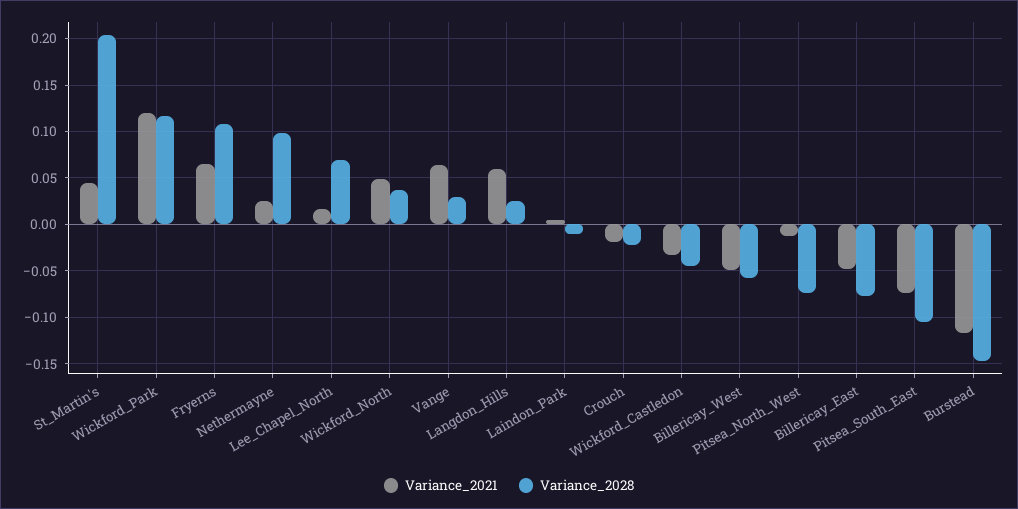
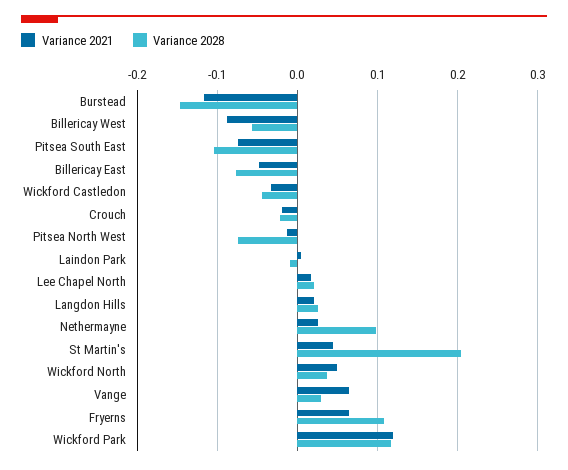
  {
    "Variance_2021": {
      "St_Martin's": 0.04,
      "Wickford_Park": 0.12,
      "Fryerns": 0.06,
      "Nethermayne": 0.03,
      "Lee_Chapel_North": 0.02,
      "Wickford_North": 0.05,
      "Vange": 0.06,
-     "Langdon_Hills": 0.06,
+     "Langdon_Hills": 0.02,
      "Laindon_Park": 0,
      "Crouch": -0.02,
      "Wickford_Castledon": -0.03,
-     "Billericay_West": -0.05,
+     "Billericay_West": -0.09,
      "Pitsea_North_West": -0.01,
      "Billericay_East": -0.05,
      "Pitsea_South_East": -0.07,
      "Burstead": -0.12
    },
    "Variance_2028": {
      "St_Martin's": 0.2,
      "Wickford_Park": 0.12,
      "Fryerns": 0.11,
      "Nethermayne": 0.1,
-     "Lee_Chapel_North": 0.07,
+     "Lee_Chapel_North": 0.02,
      "Wickford_North": 0.04,
      "Vange": 0.03,
      "Langdon_Hills": 0.03,
      "Laindon_Park": -0.01,
      "Crouch": -0.02,
      "Wickford_Castledon": -0.04,
      "Billericay_West": -0.06,
      "Pitsea_North_West": -0.07,
      "Billericay_East": -0.08,
      "Pitsea_South_East": -0.1,
      "Burstead": -0.15
    }
  }

